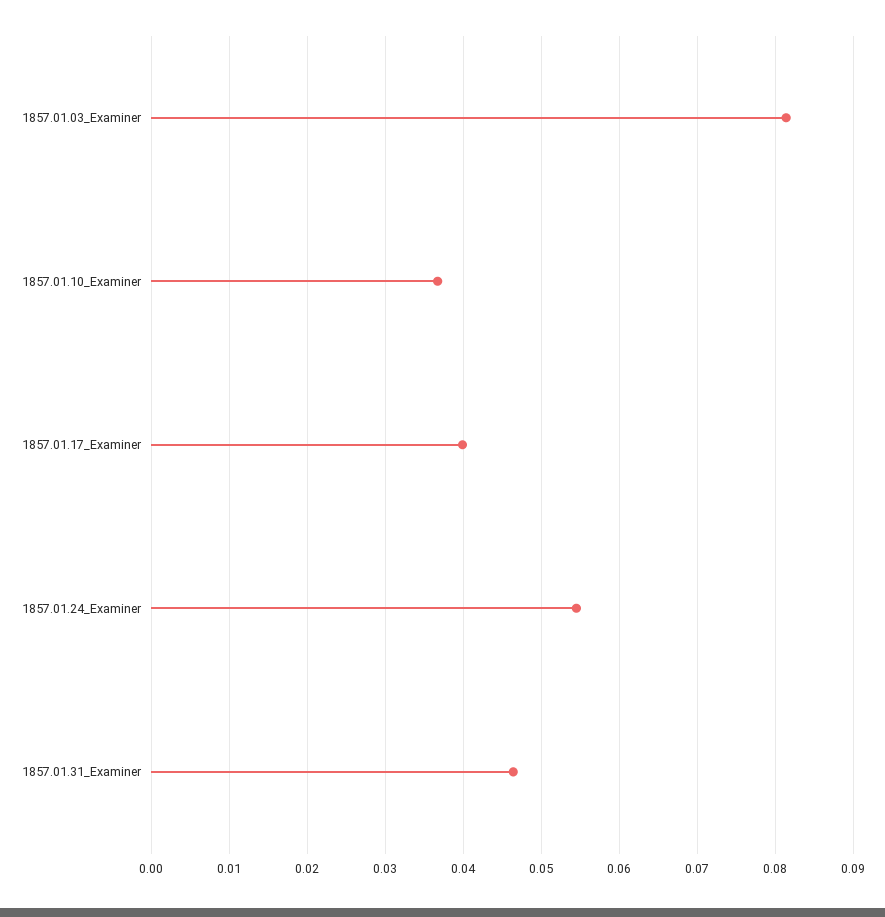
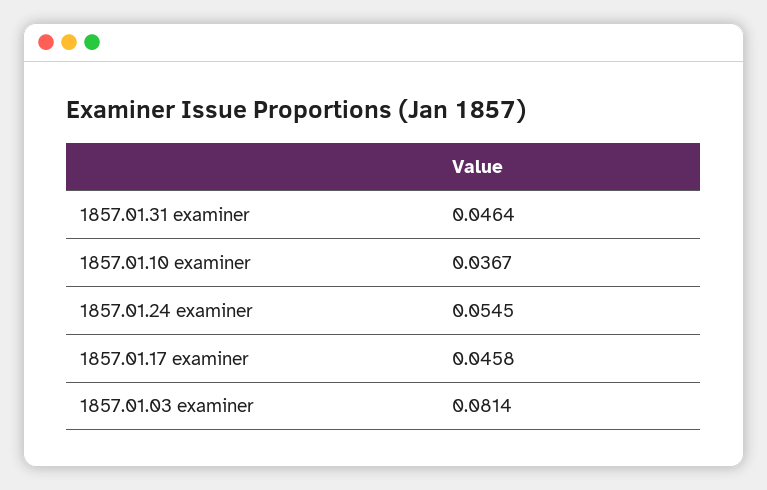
  {
    "1857.01.03_Examiner": 0.0814,
    "1857.01.10_Examiner": 0.0367,
-   "1857.01.17_Examiner": 0.04,
+   "1857.01.17_Examiner": 0.0458,
    "1857.01.24_Examiner": 0.0545,
    "1857.01.31_Examiner": 0.0464
  }

